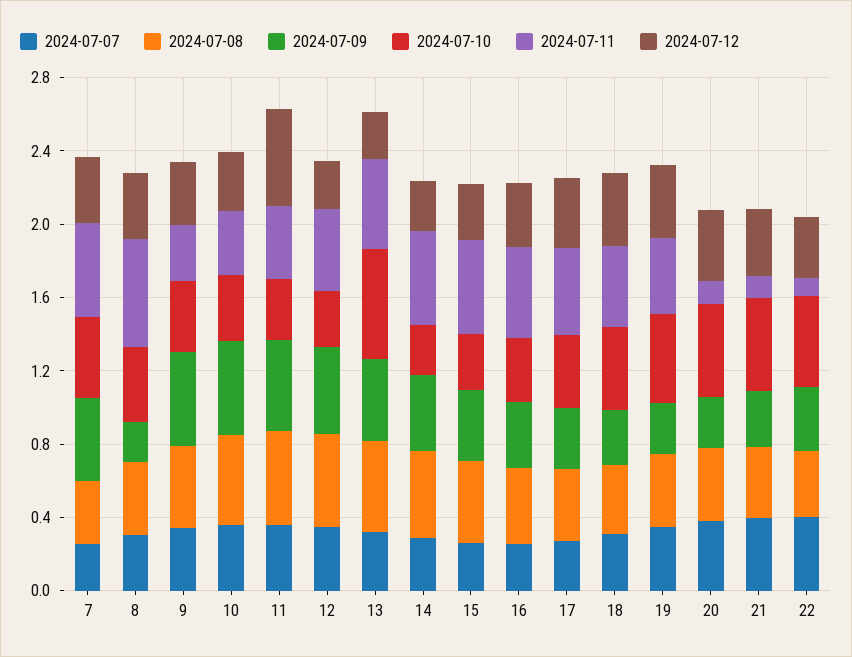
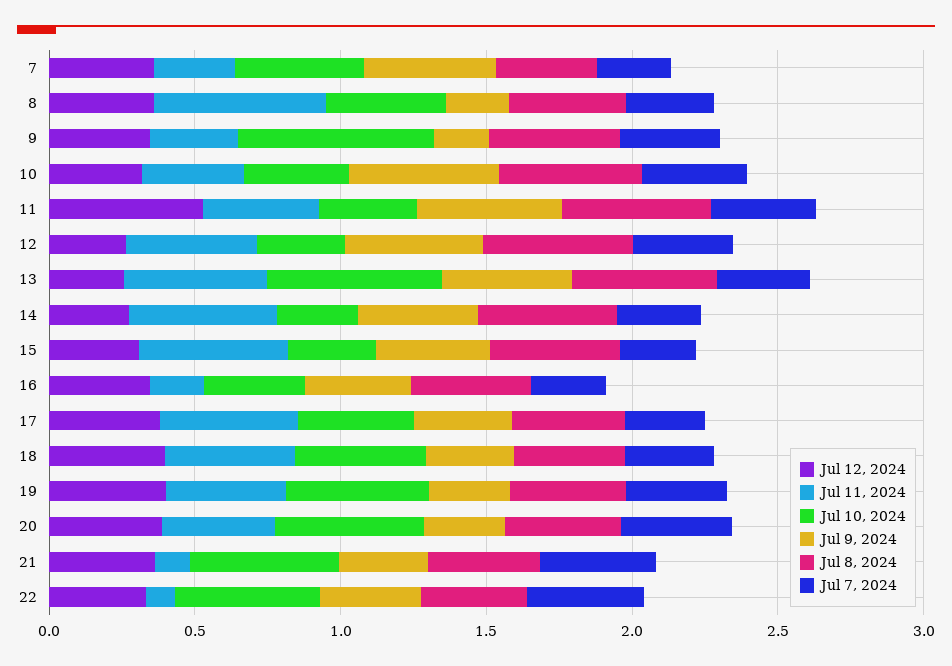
  {
    "2024-07-07": {
      "7": 0.3,
      "8": 0.3,
      "9": 0.3,
      "10": 0.4,
      "11": 0.4,
      "12": 0.3,
      "13": 0.3,
      "14": 0.3,
      "15": 0.3,
      "16": 0.3,
      "17": 0.3,
      "18": 0.3,
      "19": 0.3,
      "20": 0.4,
      "21": 0.4,
      "22": 0.4
    },
    "2024-07-08": {
      "7": 0.3,
      "8": 0.4,
      "9": 0.5,
      "10": 0.5,
      "11": 0.5,
      "12": 0.5,
      "13": 0.5,
      "14": 0.5,
      "15": 0.4,
      "16": 0.4,
      "17": 0.4,
      "18": 0.4,
      "19": 0.4,
      "20": 0.4,
      "21": 0.4,
      "22": 0.4
    },
    "2024-07-09": {
      "7": 0.5,
      "8": 0.2,
-     "9": 0.5,
+     "9": 0.2,
      "10": 0.5,
      "11": 0.5,
      "12": 0.5,
      "13": 0.4,
      "14": 0.4,
      "15": 0.4,
      "16": 0.4,
      "17": 0.3,
      "18": 0.3,
      "19": 0.3,
      "20": 0.3,
      "21": 0.3,
      "22": 0.3
    },
    "2024-07-10": {
      "7": 0.4,
      "8": 0.4,
-     "9": 0.4,
+     "9": 0.7,
      "10": 0.4,
      "11": 0.3,
      "12": 0.3,
      "13": 0.6,
      "14": 0.3,
      "15": 0.3,
      "16": 0.3,
      "17": 0.4,
      "18": 0.5,
      "19": 0.5,
      "20": 0.5,
      "21": 0.5,
      "22": 0.5
    },
    "2024-07-11": {
-     "7": 0.5,
+     "7": 0.3,
      "8": 0.6,
      "9": 0.3,
      "10": 0.3,
      "11": 0.4,
      "12": 0.5,
      "13": 0.5,
      "14": 0.5,
      "15": 0.5,
-     "16": 0.5,
+     "16": 0.2,
      "17": 0.5,
      "18": 0.4,
      "19": 0.4,
-     "20": 0.1,
+     "20": 0.4,
      "21": 0.1,
      "22": 0.1
    },
    "2024-07-12": {
      "7": 0.4,
      "8": 0.4,
      "9": 0.3,
      "10": 0.3,
      "11": 0.5,
      "12": 0.3,
      "13": 0.3,
      "14": 0.3,
      "15": 0.3,
      "16": 0.3,
      "17": 0.4,
      "18": 0.4,
      "19": 0.4,
      "20": 0.4,
      "21": 0.4,
      "22": 0.3
    }
  }

